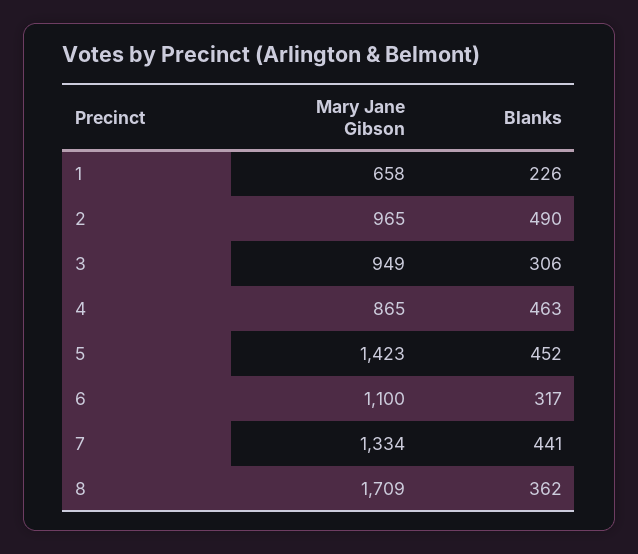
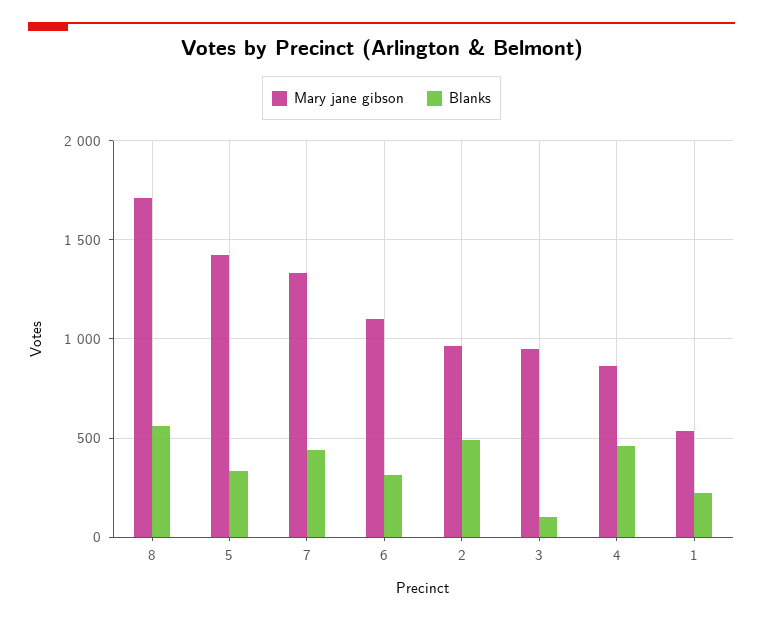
  {
    "Mary Jane Gibson": {
-     "1": 658,
+     "1": 550,
      "2": 965,
      "3": 949,
      "4": 865,
      "5": 1423,
      "6": 1100,
      "7": 1334,
      "8": 1709
    },
    "Blanks": {
      "1": 226,
      "2": 490,
-     "3": 306,
+     "3": 100,
      "4": 463,
-     "5": 452,
+     "5": 350,
      "6": 317,
      "7": 441,
-     "8": 362
+     "8": 550
    }
  }

